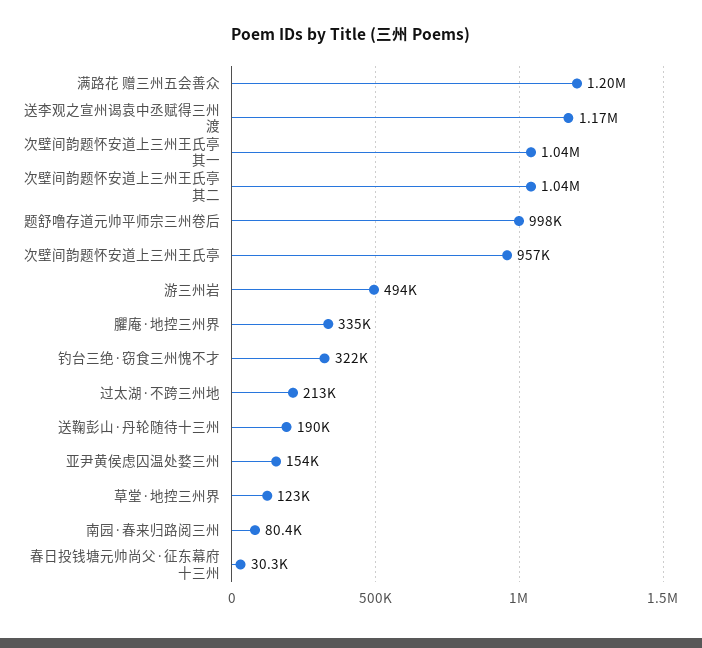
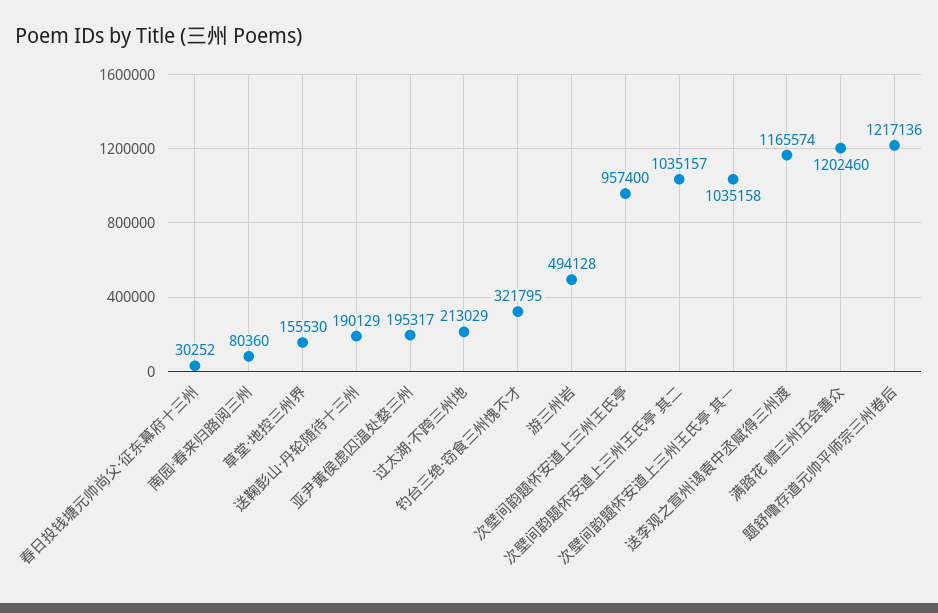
  {
    "满路花 赠三州五会善众": 1202460,
    "送李观之宣州谒袁中丞赋得三州渡": 1165574,
    "次壁间韵题怀安道上三州王氏亭 其一": 1035158,
    "次壁间韵题怀安道上三州王氏亭 其二": 1035157,
-   "题舒噜存道元帅平师宗三州卷后": 998000,
+   "题舒噜存道元帅平师宗三州卷后": 1217136,
    "次壁间韵题怀安道上三州王氏亭": 957400,
    "游三州岩": 494128,
-   "臞庵·地控三州界": 335000,
    "钓台三绝·窃食三州愧不才": 321795,
    "过太湖·不跨三州地": 213029,
    "送鞠彭山·丹轮随待十三州": 190129,
-   "亚尹黄侯虑囚温处婺三州": 154000,
+   "亚尹黄侯虑囚温处婺三州": 195317,
-   "草堂·地控三州界": 123000,
+   "草堂·地控三州界": 155530,
    "南园·春来归路阅三州": 80360,
    "春日投钱塘元帅尚父·征东幕府十三州": 30252
  }

